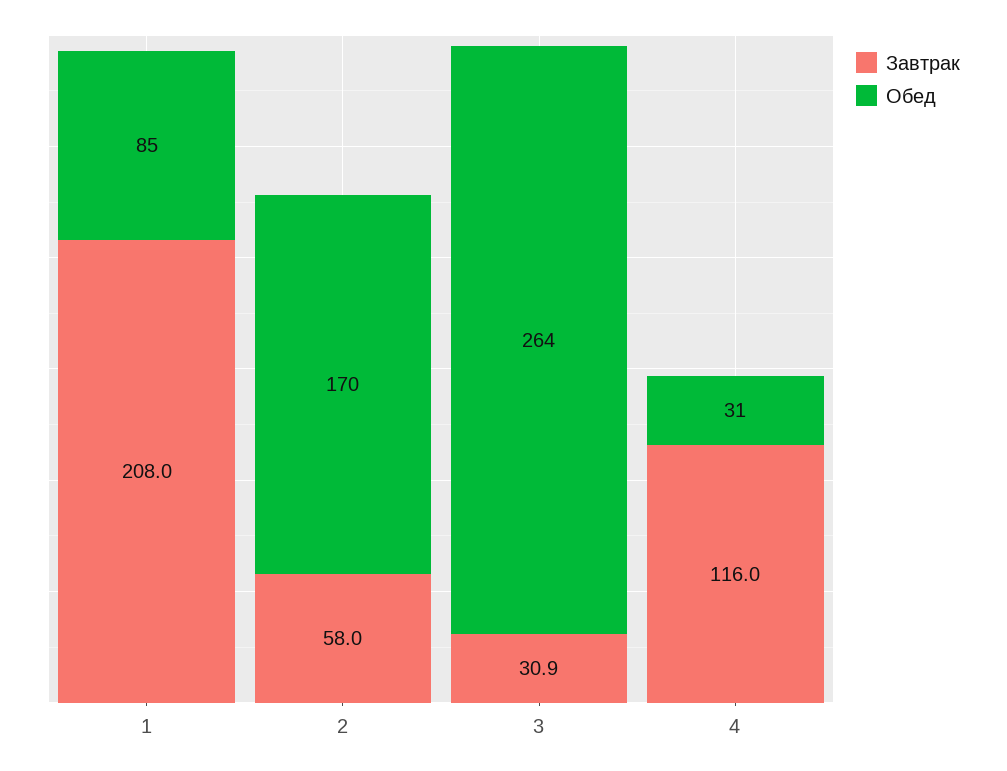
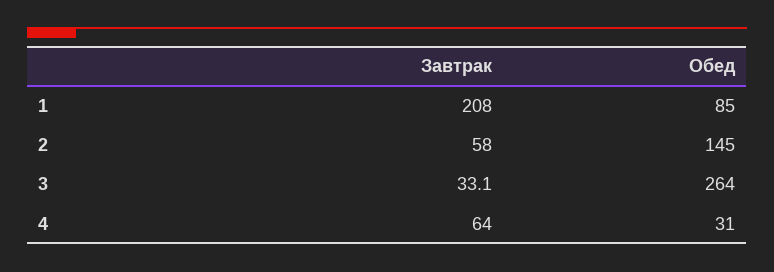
  {
    "Завтрак": {
      "1": 208,
      "2": 58,
-     "3": 30.9,
+     "3": 33.1,
-     "4": 116
+     "4": 64
    },
    "Обед": {
      "1": 85,
-     "2": 170,
+     "2": 145,
      "3": 264,
      "4": 31
    }
  }

